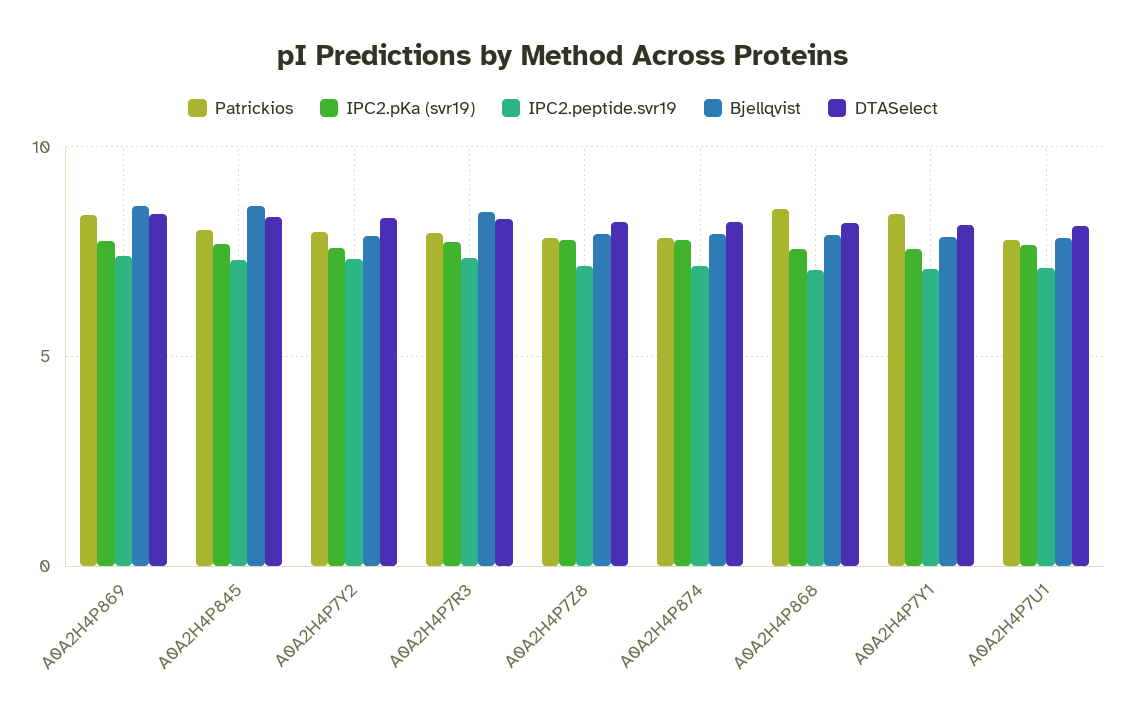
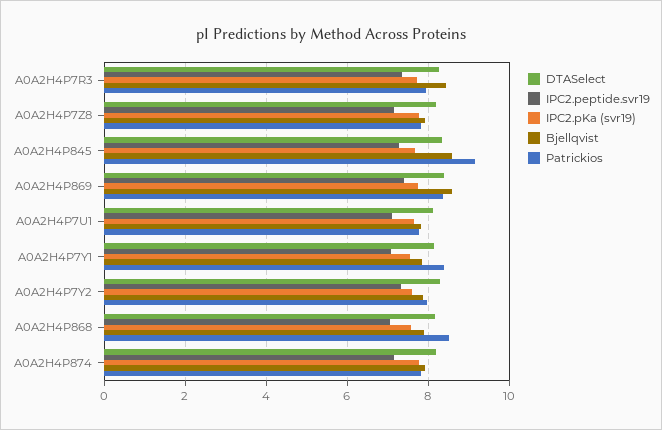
  {
    "Patrickios": {
      "A0A2H4P869": 8.4,
-     "A0A2H4P845": 8,
+     "A0A2H4P845": 9.2,
      "A0A2H4P7Y2": 8,
      "A0A2H4P7R3": 8,
      "A0A2H4P7Z8": 7.8,
      "A0A2H4P874": 7.8,
      "A0A2H4P868": 8.6,
      "A0A2H4P7Y1": 8.4,
      "A0A2H4P7U1": 7.8
    },
    "IPC2.pKa (svr19)": {
      "A0A2H4P869": 7.8,
      "A0A2H4P845": 7.6,
      "A0A2H4P7Y2": 7.6,
      "A0A2H4P7R3": 7.8,
      "A0A2H4P7Z8": 7.8,
      "A0A2H4P874": 7.8,
      "A0A2H4P868": 7.6,
      "A0A2H4P7Y1": 7.6,
      "A0A2H4P7U1": 7.6
    },
    "IPC2.peptide.svr19": {
      "A0A2H4P869": 7.4,
      "A0A2H4P845": 7.2,
      "A0A2H4P7Y2": 7.4,
      "A0A2H4P7R3": 7.4,
      "A0A2H4P7Z8": 7.2,
      "A0A2H4P874": 7.2,
      "A0A2H4P868": 7,
      "A0A2H4P7Y1": 7,
      "A0A2H4P7U1": 7.2
    },
    "Bjellqvist": {
      "A0A2H4P869": 8.6,
      "A0A2H4P845": 8.6,
      "A0A2H4P7Y2": 7.8,
      "A0A2H4P7R3": 8.4,
      "A0A2H4P7Z8": 8,
      "A0A2H4P874": 8,
      "A0A2H4P868": 7.8,
      "A0A2H4P7Y1": 7.8,
      "A0A2H4P7U1": 7.8
    },
    "DTASelect": {
      "A0A2H4P869": 8.4,
      "A0A2H4P845": 8.4,
      "A0A2H4P7Y2": 8.4,
      "A0A2H4P7R3": 8.2,
      "A0A2H4P7Z8": 8.2,
      "A0A2H4P874": 8.2,
      "A0A2H4P868": 8.2,
      "A0A2H4P7Y1": 8.2,
      "A0A2H4P7U1": 8.2
    }
  }

